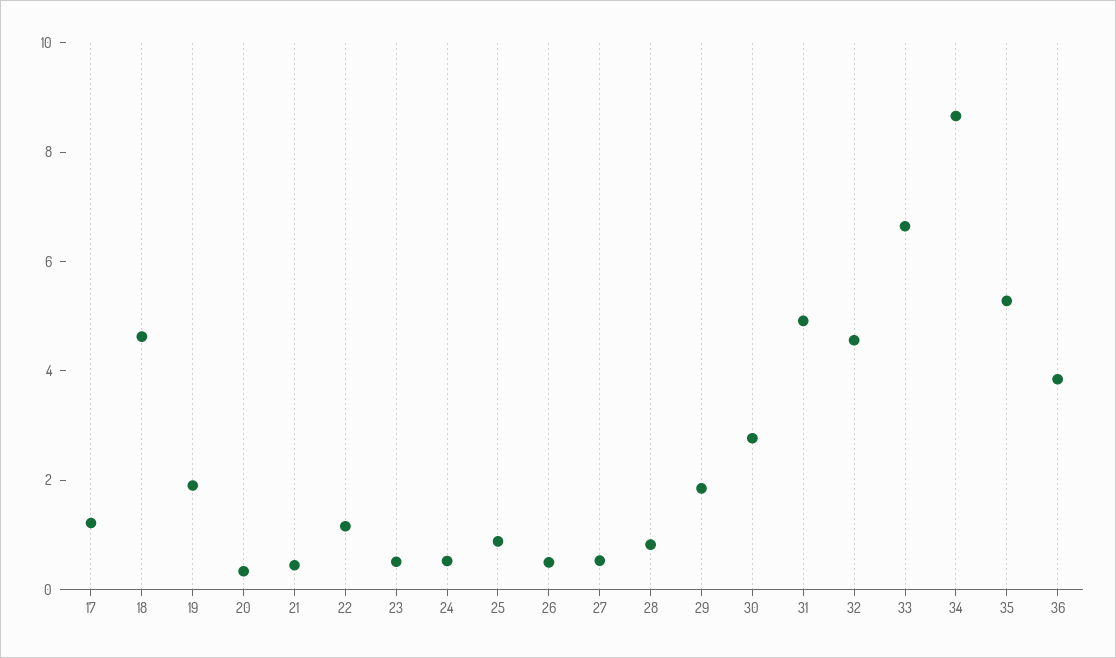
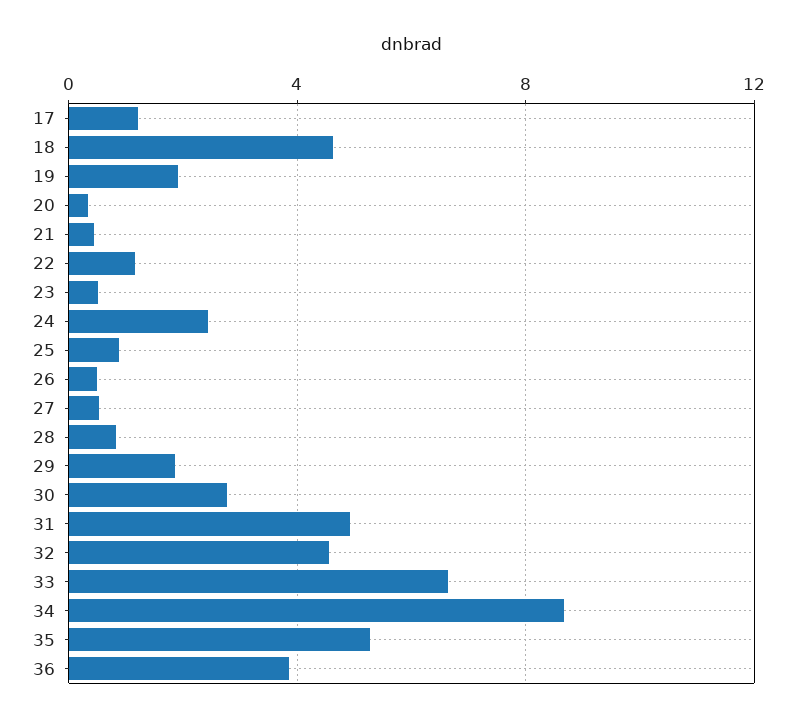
  {
    "17": 1,
    "18": 4.5,
    "19": 2,
    "20": 0.5,
    "21": 0.5,
    "22": 1,
    "23": 0.5,
-   "24": 0.5,
+   "24": 2.5,
    "25": 1,
    "26": 0.5,
    "27": 0.5,
    "28": 1,
    "29": 2,
    "30": 3,
    "31": 5,
    "32": 4.5,
    "33": 6.5,
    "34": 8.5,
    "35": 5.5,
    "36": 4
  }

